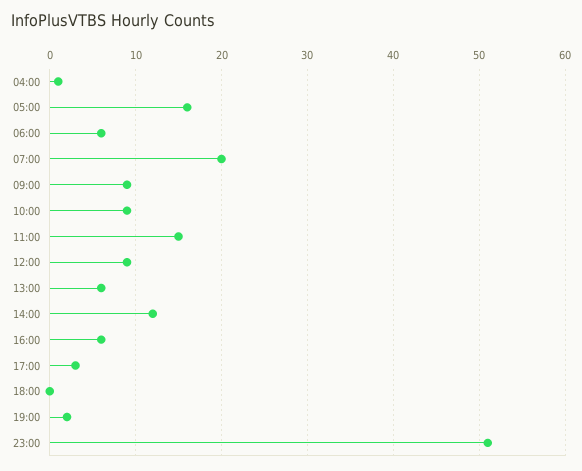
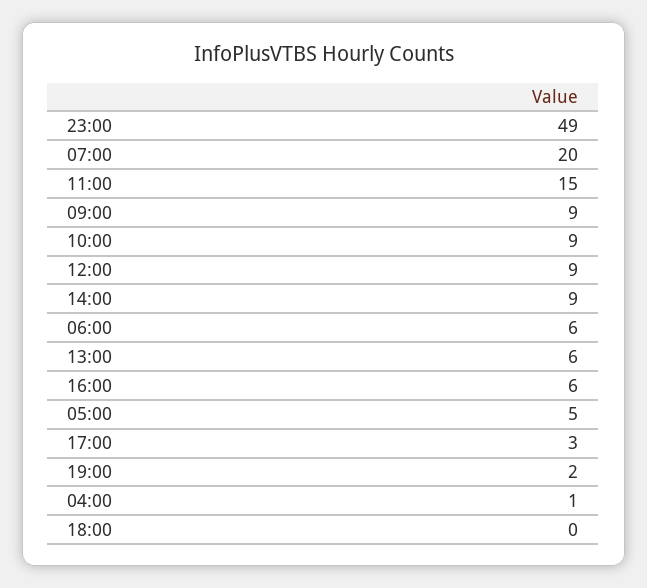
  {
    "04:00": 1,
-   "05:00": 16,
+   "05:00": 5,
    "06:00": 6,
    "07:00": 20,
    "09:00": 9,
    "10:00": 9,
    "11:00": 15,
    "12:00": 9,
    "13:00": 6,
-   "14:00": 12,
+   "14:00": 9,
    "16:00": 6,
    "17:00": 3,
    "18:00": 0,
    "19:00": 2,
-   "23:00": 51
+   "23:00": 49
  }

